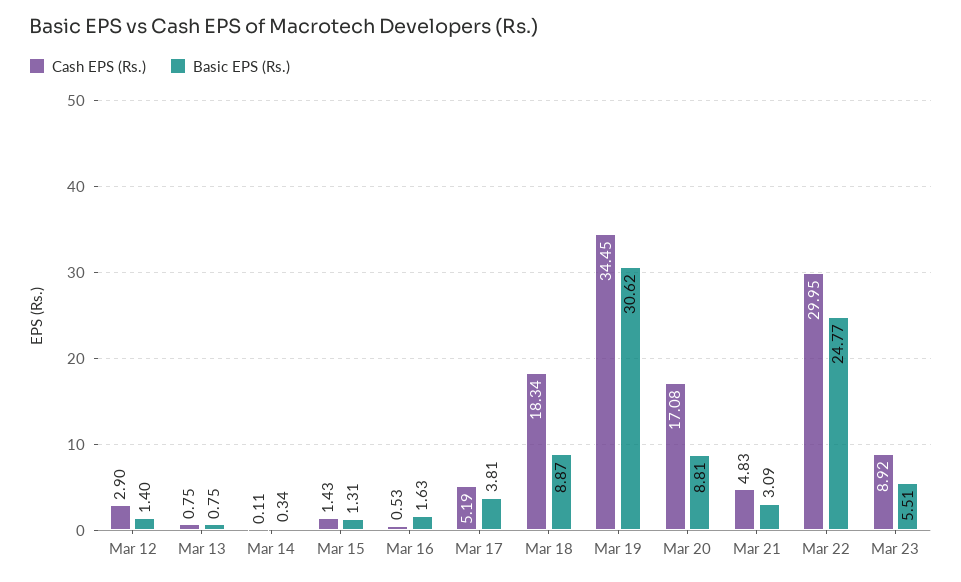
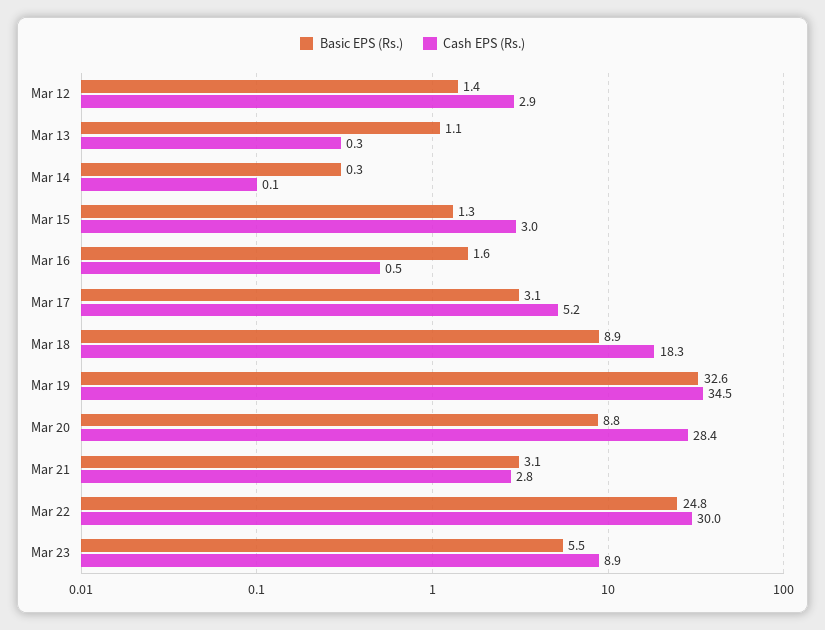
  {
    "Cash EPS (Rs.)": {
      "Mar 12": 2.9,
-     "Mar 13": 0.75,
+     "Mar 13": 0.3,
      "Mar 14": 0.11,
-     "Mar 15": 1.43,
+     "Mar 15": 3,
      "Mar 16": 0.53,
      "Mar 17": 5.19,
      "Mar 18": 18.34,
      "Mar 19": 34.45,
-     "Mar 20": 17.08,
+     "Mar 20": 28.4,
-     "Mar 21": 4.83,
+     "Mar 21": 2.8,
      "Mar 22": 29.95,
      "Mar 23": 8.92
    },
    "Basic EPS (Rs.)": {
      "Mar 12": 1.4,
-     "Mar 13": 0.75,
+     "Mar 13": 1.1,
      "Mar 14": 0.34,
      "Mar 15": 1.31,
      "Mar 16": 1.63,
-     "Mar 17": 3.81,
+     "Mar 17": 3.1,
      "Mar 18": 8.87,
-     "Mar 19": 30.62,
+     "Mar 19": 32.6,
      "Mar 20": 8.81,
      "Mar 21": 3.09,
      "Mar 22": 24.77,
      "Mar 23": 5.51
    }
  }

